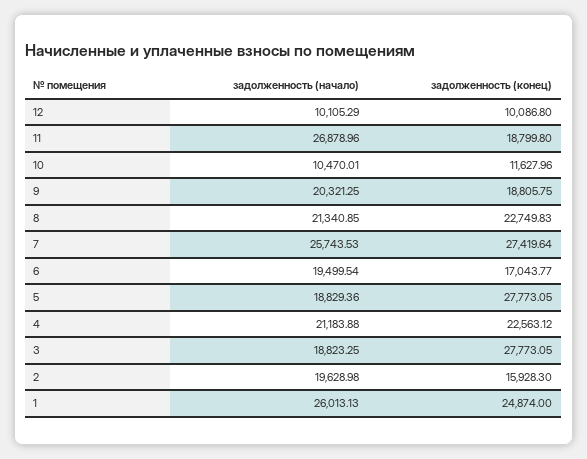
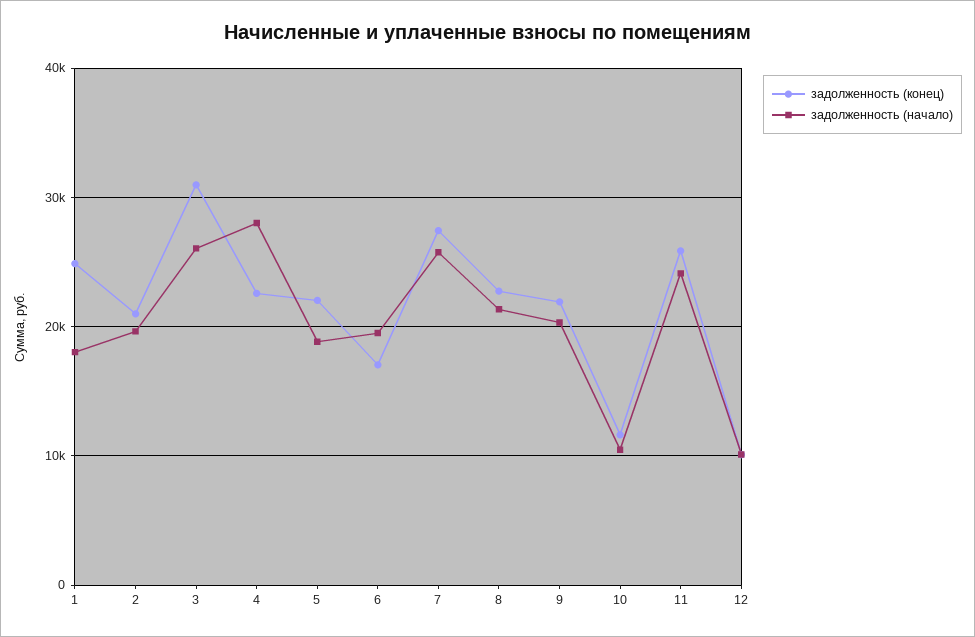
  {
    "задолженность (начало)": {
      "12": 10105.29,
-     "11": 26878.96,
+     "11": 24000,
      "10": 10470.01,
      "9": 20321.25,
      "8": 21340.85,
      "7": 25743.53,
      "6": 19499.54,
      "5": 18829.36,
-     "4": 21183.88,
+     "4": 28000,
-     "3": 18823.25,
+     "3": 26000,
      "2": 19628.98,
-     "1": 26013.13
+     "1": 18000
    },
    "задолженность (конец)": {
      "12": 10086.8,
-     "11": 18799.8,
+     "11": 26000,
      "10": 11627.96,
-     "9": 18805.75,
+     "9": 22000,
      "8": 22749.83,
      "7": 27419.64,
      "6": 17043.77,
-     "5": 27773.05,
+     "5": 22000,
      "4": 22563.12,
-     "3": 27773.05,
+     "3": 31000,
-     "2": 15928.3,
+     "2": 21000,
      "1": 24874
    }
  }

